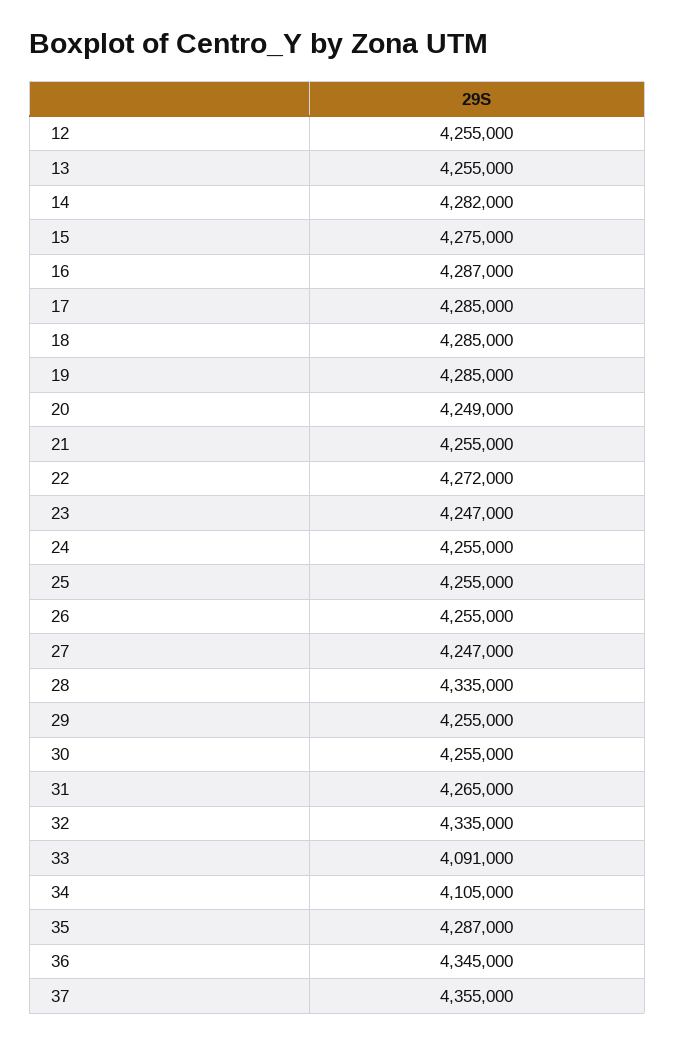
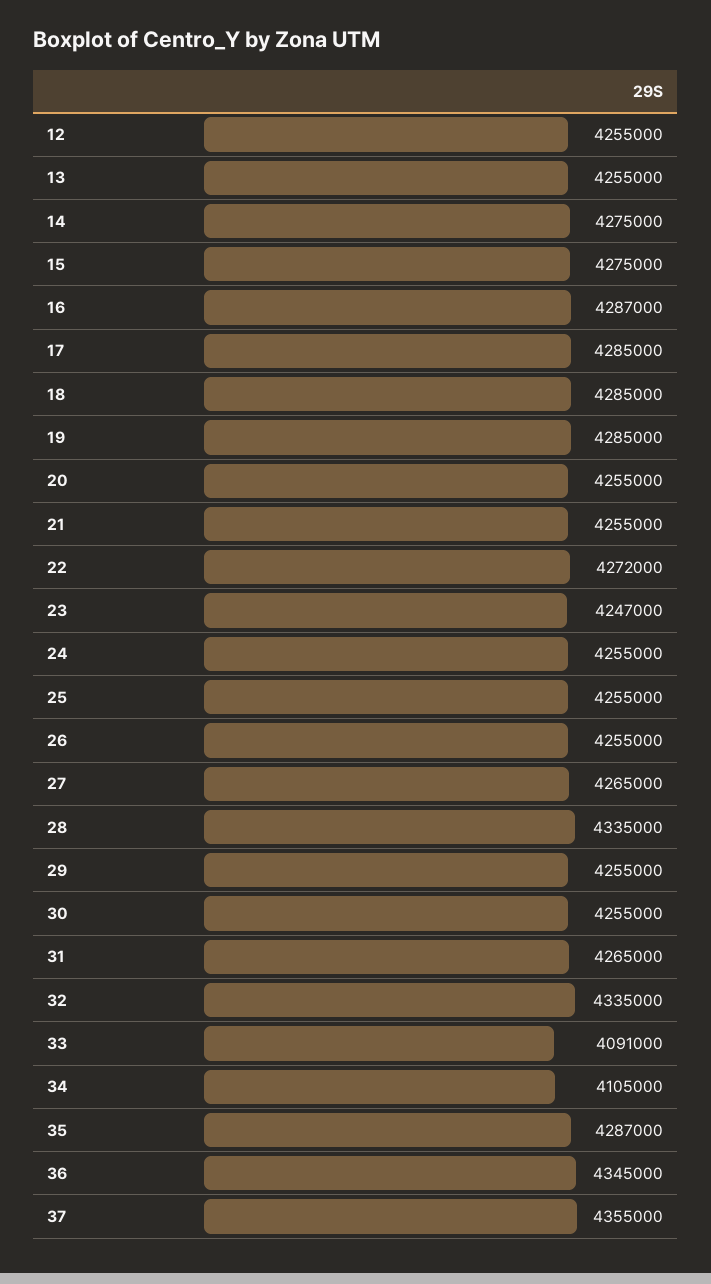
  {
    "12": 4255000,
    "13": 4255000,
-   "14": 4282000,
+   "14": 4275000,
    "15": 4275000,
    "16": 4287000,
    "17": 4285000,
    "18": 4285000,
    "19": 4285000,
-   "20": 4249000,
+   "20": 4255000,
    "21": 4255000,
    "22": 4272000,
    "23": 4247000,
    "24": 4255000,
    "25": 4255000,
    "26": 4255000,
-   "27": 4247000,
+   "27": 4265000,
    "28": 4335000,
    "29": 4255000,
    "30": 4255000,
    "31": 4265000,
    "32": 4335000,
    "33": 4091000,
    "34": 4105000,
    "35": 4287000,
    "36": 4345000,
    "37": 4355000
  }

